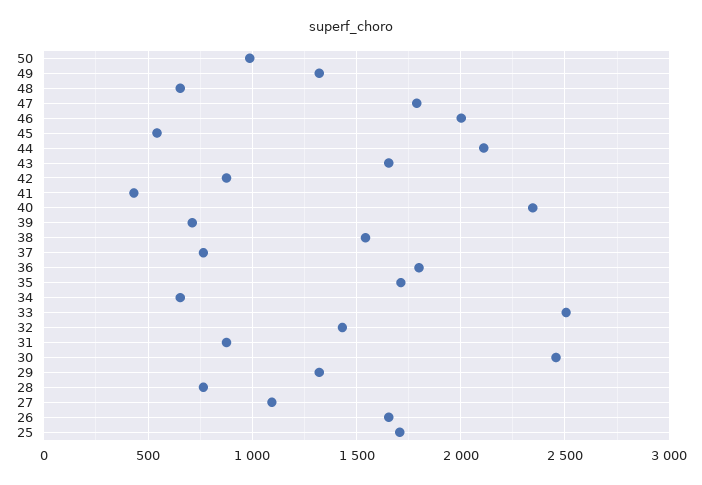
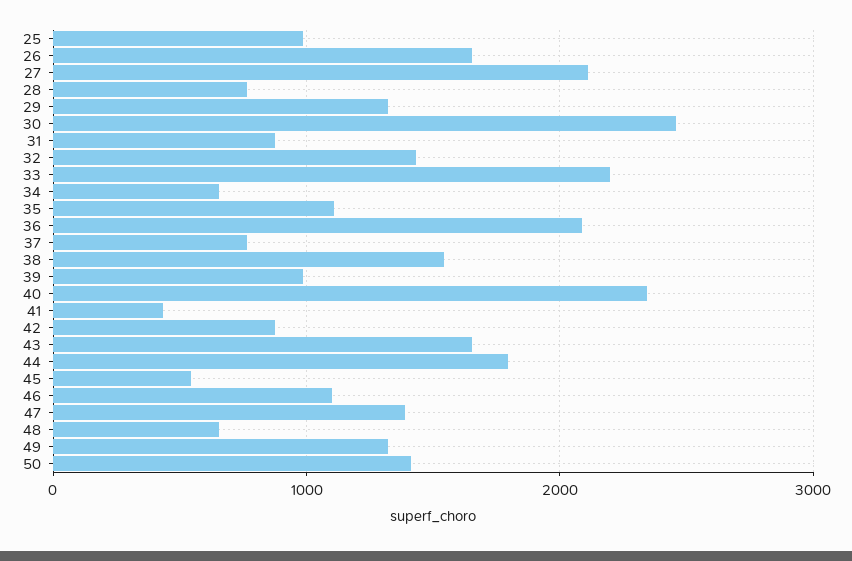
  {
-   "50": 1000,
+   "50": 1400,
    "49": 1300,
    "48": 650,
-   "47": 1800,
+   "47": 1400,
-   "46": 2000,
+   "46": 1100,
    "45": 550,
-   "44": 2100,
+   "44": 1800,
    "43": 1650,
    "42": 900,
    "41": 450,
    "40": 2350,
-   "39": 700,
+   "39": 1000,
    "38": 1550,
    "37": 750,
-   "36": 1800,
+   "36": 2100,
-   "35": 1700,
+   "35": 1100,
    "34": 650,
-   "33": 2500,
+   "33": 2200,
    "32": 1450,
    "31": 900,
    "30": 2450,
    "29": 1300,
    "28": 750,
-   "27": 1100,
+   "27": 2100,
    "26": 1650,
-   "25": 1700
+   "25": 1000
  }

